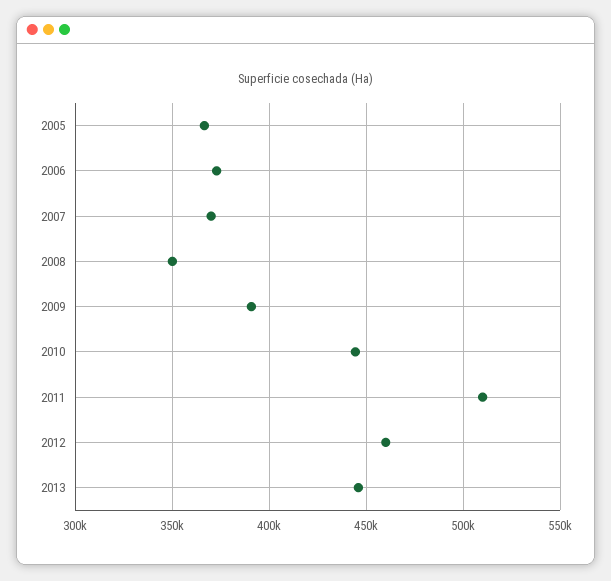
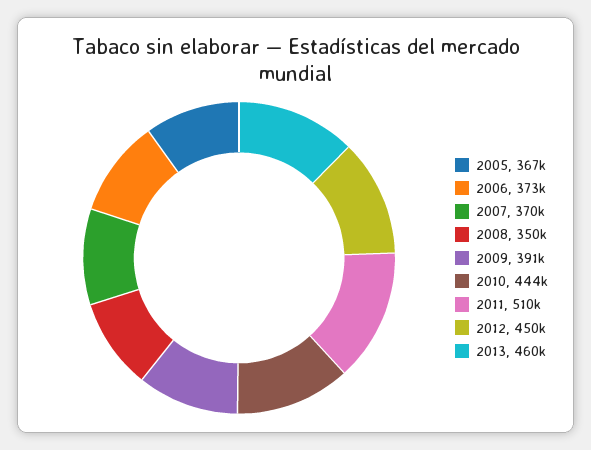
  {
    "2005": 367000,
    "2006": 373000,
    "2007": 370000,
    "2008": 350000,
    "2009": 391000,
    "2010": 444000,
    "2011": 510000,
-   "2012": 460000,
+   "2012": 450000,
-   "2013": 445000
+   "2013": 460000
  }

